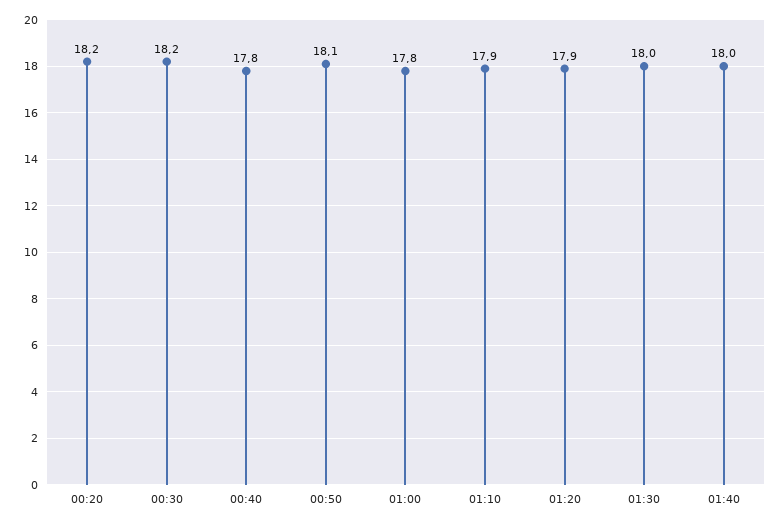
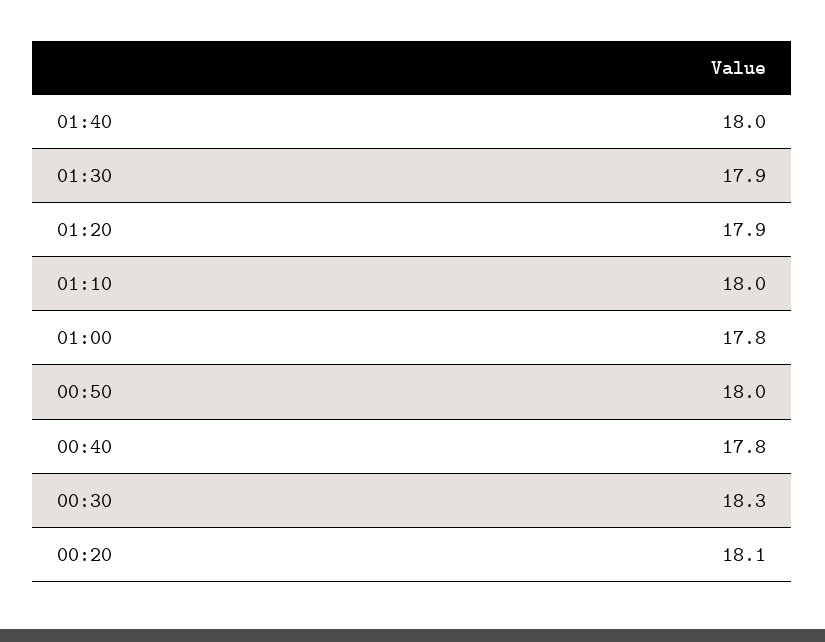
  {
-   "00:20": 18.2,
+   "00:20": 18.1,
-   "00:30": 18.2,
+   "00:30": 18.3,
    "00:40": 17.8,
-   "00:50": 18.1,
+   "00:50": 18,
    "01:00": 17.8,
-   "01:10": 17.9,
+   "01:10": 18,
    "01:20": 17.9,
-   "01:30": 18,
+   "01:30": 17.9,
    "01:40": 18
  }

